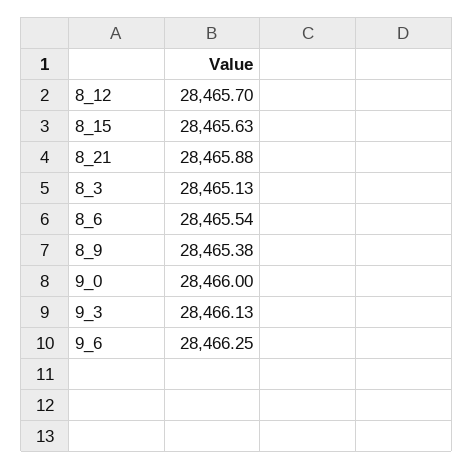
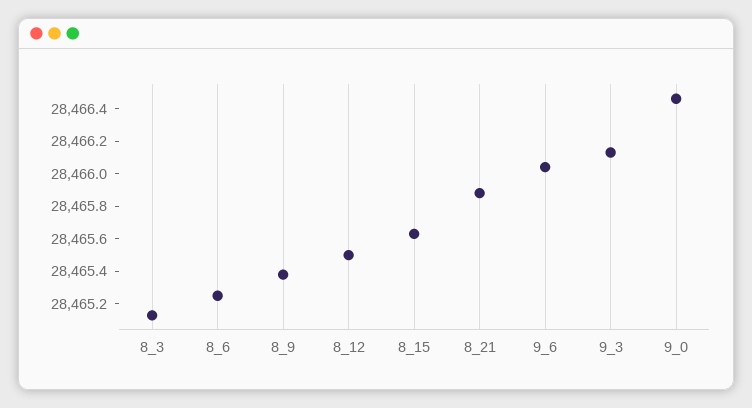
  {
-   "8_12": 28465.7,
+   "8_12": 28465.5,
    "8_15": 28465.63,
    "8_21": 28465.88,
    "8_3": 28465.13,
-   "8_6": 28465.54,
+   "8_6": 28465.25,
    "8_9": 28465.38,
-   "9_0": 28466,
+   "9_0": 28466.45,
    "9_3": 28466.13,
-   "9_6": 28466.25
+   "9_6": 28466.05
  }

